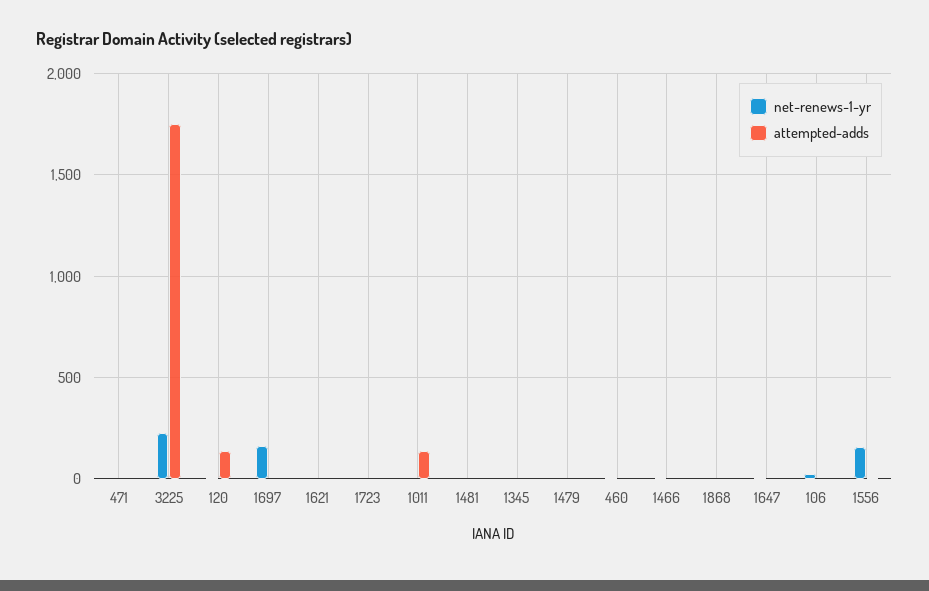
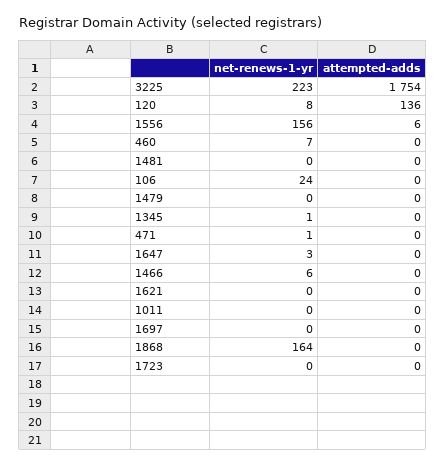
  {
    "net-renews-1-yr": {
      "471": 1,
      "3225": 223,
      "120": 8,
-     "1697": 150,
+     "1697": 0,
      "1621": 0,
      "1723": 0,
      "1011": 0,
      "1481": 0,
      "1345": 1,
      "1479": 0,
      "460": 7,
      "1466": 6,
-     "1868": 0,
+     "1868": 164,
      "1647": 3,
      "106": 24,
      "1556": 156
    },
    "attempted-adds": {
      "471": 0,
      "3225": 1754,
      "120": 136,
      "1697": 0,
      "1621": 0,
      "1723": 0,
-     "1011": 150,
+     "1011": 0,
      "1481": 0,
      "1345": 0,
      "1479": 0,
      "460": 0,
      "1466": 0,
      "1868": 0,
      "1647": 0,
      "106": 0,
      "1556": 6
    }
  }

